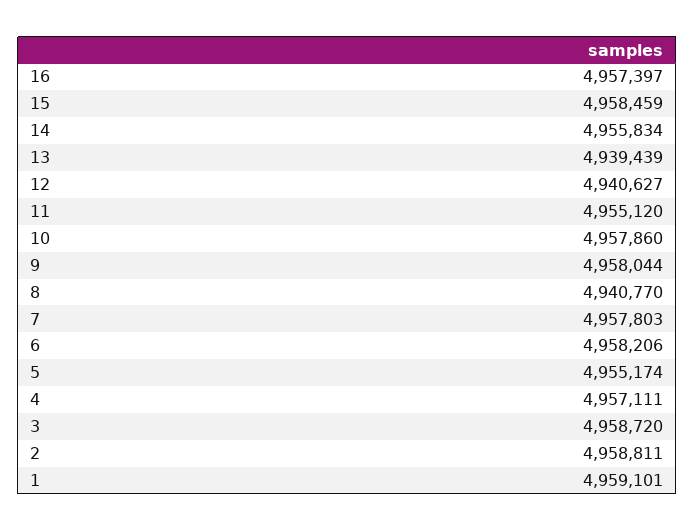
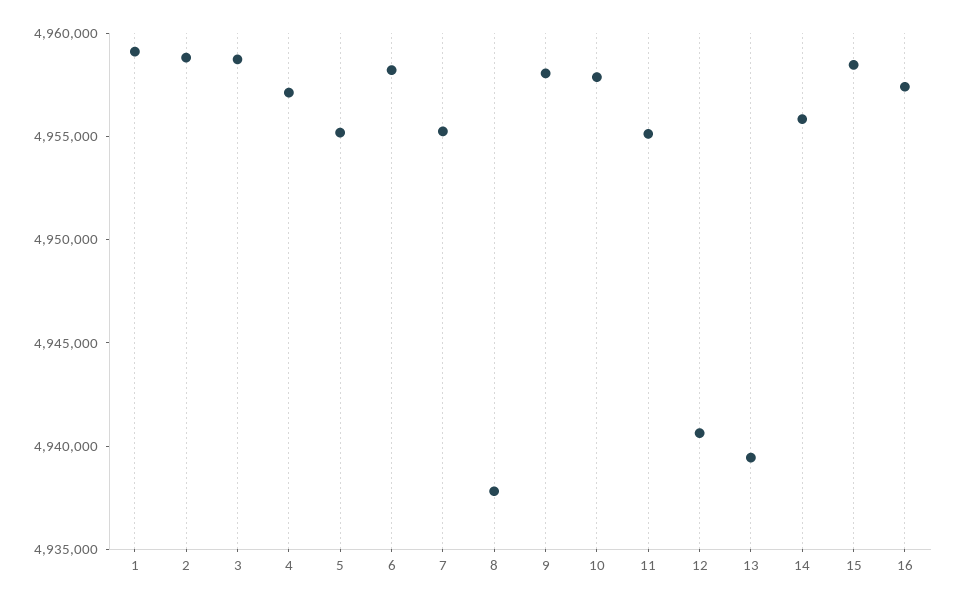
  {
    "16": 4957397,
    "15": 4958459,
    "14": 4955834,
    "13": 4939439,
    "12": 4940627,
    "11": 4955120,
    "10": 4957860,
    "9": 4958044,
-   "8": 4940770,
+   "8": 4938000,
-   "7": 4957803,
+   "7": 4955000,
    "6": 4958206,
    "5": 4955174,
    "4": 4957111,
    "3": 4958720,
    "2": 4958811,
    "1": 4959101
  }

